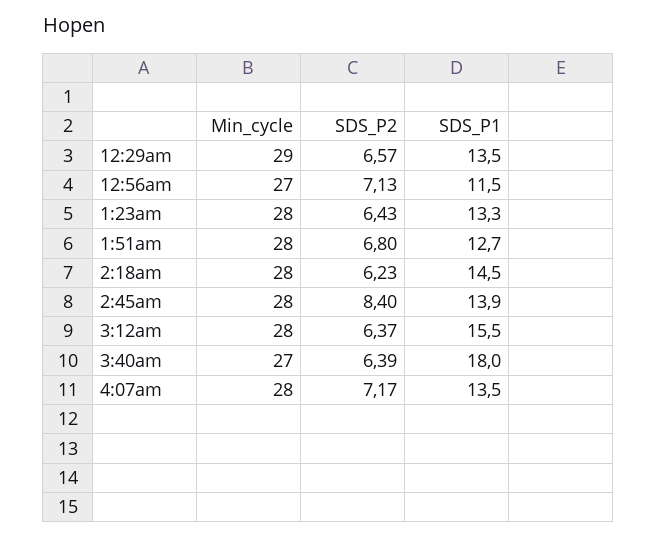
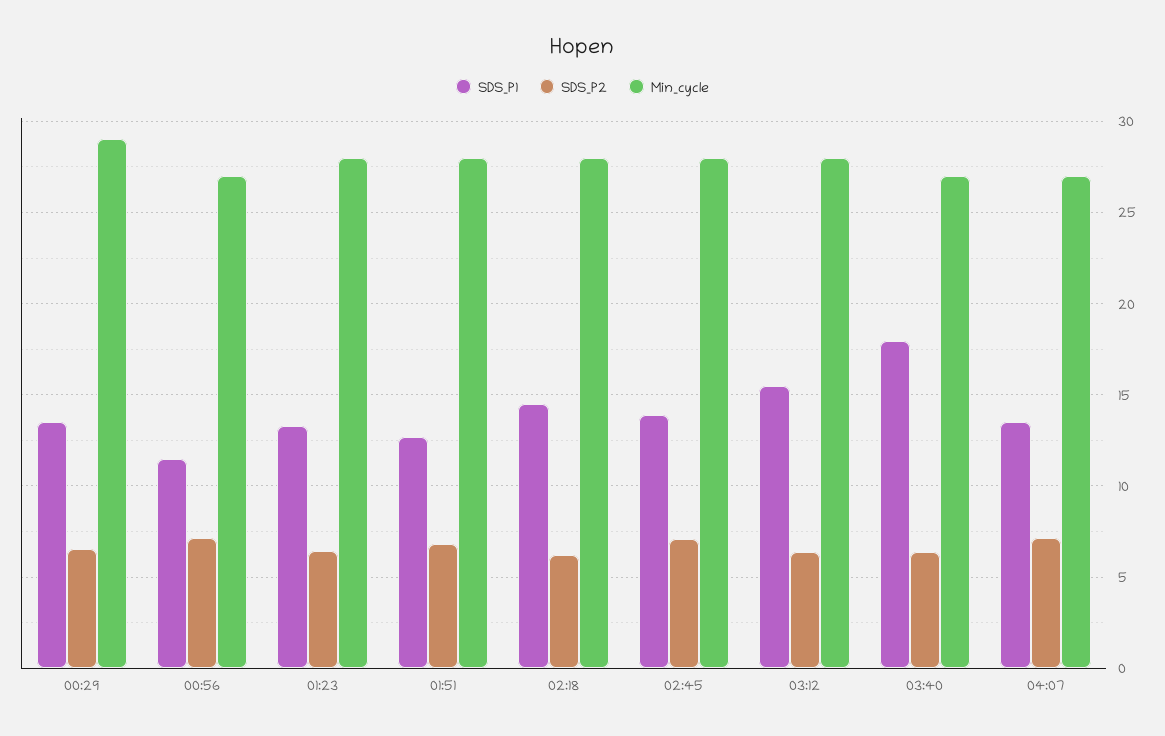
  {
    "Min_cycle": {
      "12:29am": 29,
      "12:56am": 27,
      "1:23am": 28,
      "1:51am": 28,
      "2:18am": 28,
      "2:45am": 28,
      "3:12am": 28,
      "3:40am": 27,
-     "4:07am": 28
+     "4:07am": 27
    },
    "SDS_P2": {
      "12:29am": 6.57,
      "12:56am": 7.13,
      "1:23am": 6.43,
      "1:51am": 6.8,
      "2:18am": 6.23,
-     "2:45am": 8.4,
+     "2:45am": 7,
      "3:12am": 6.37,
      "3:40am": 6.39,
      "4:07am": 7.17
    },
    "SDS_P1": {
      "12:29am": 13.5,
      "12:56am": 11.5,
      "1:23am": 13.3,
      "1:51am": 12.7,
      "2:18am": 14.5,
      "2:45am": 13.9,
      "3:12am": 15.5,
      "3:40am": 18,
      "4:07am": 13.5
    }
  }

